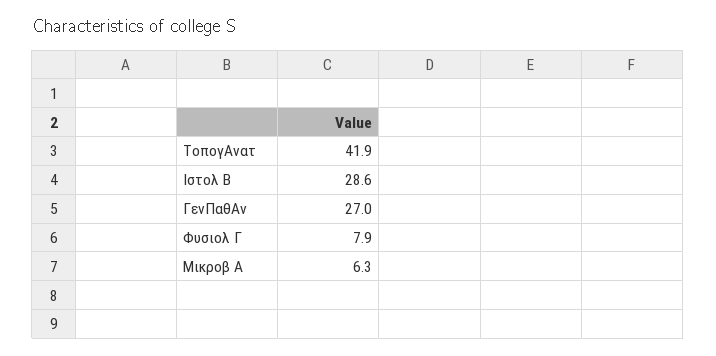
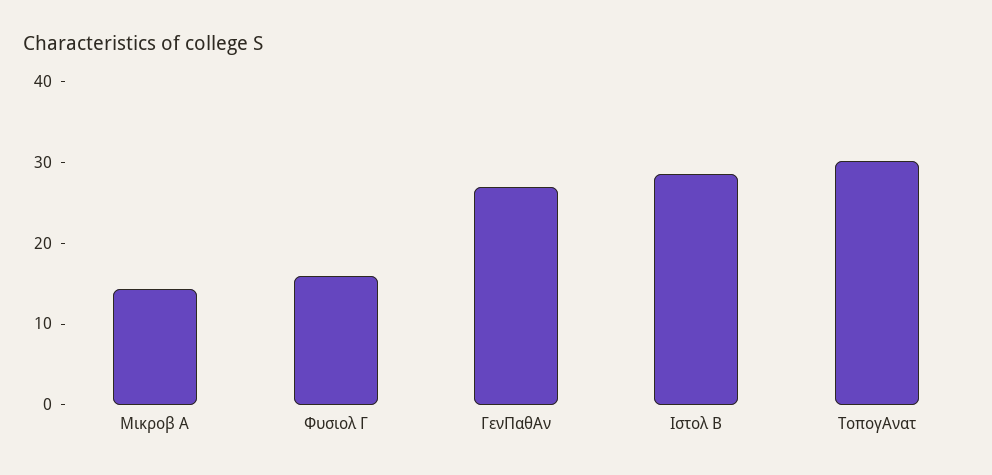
  {
-   "ΤοπογΑνατ": 41.9,
+   "ΤοπογΑνατ": 30,
    "Ιστολ Β": 28.6,
    "ΓενΠαθΑν": 27,
-   "Φυσιολ Γ": 7.9,
+   "Φυσιολ Γ": 16,
-   "Μικροβ Α": 6.3
+   "Μικροβ Α": 14
  }

